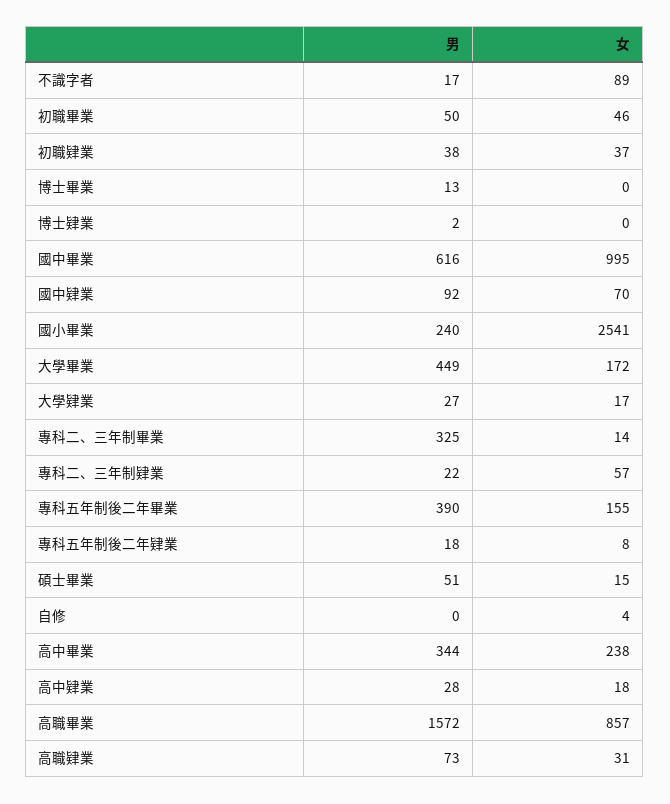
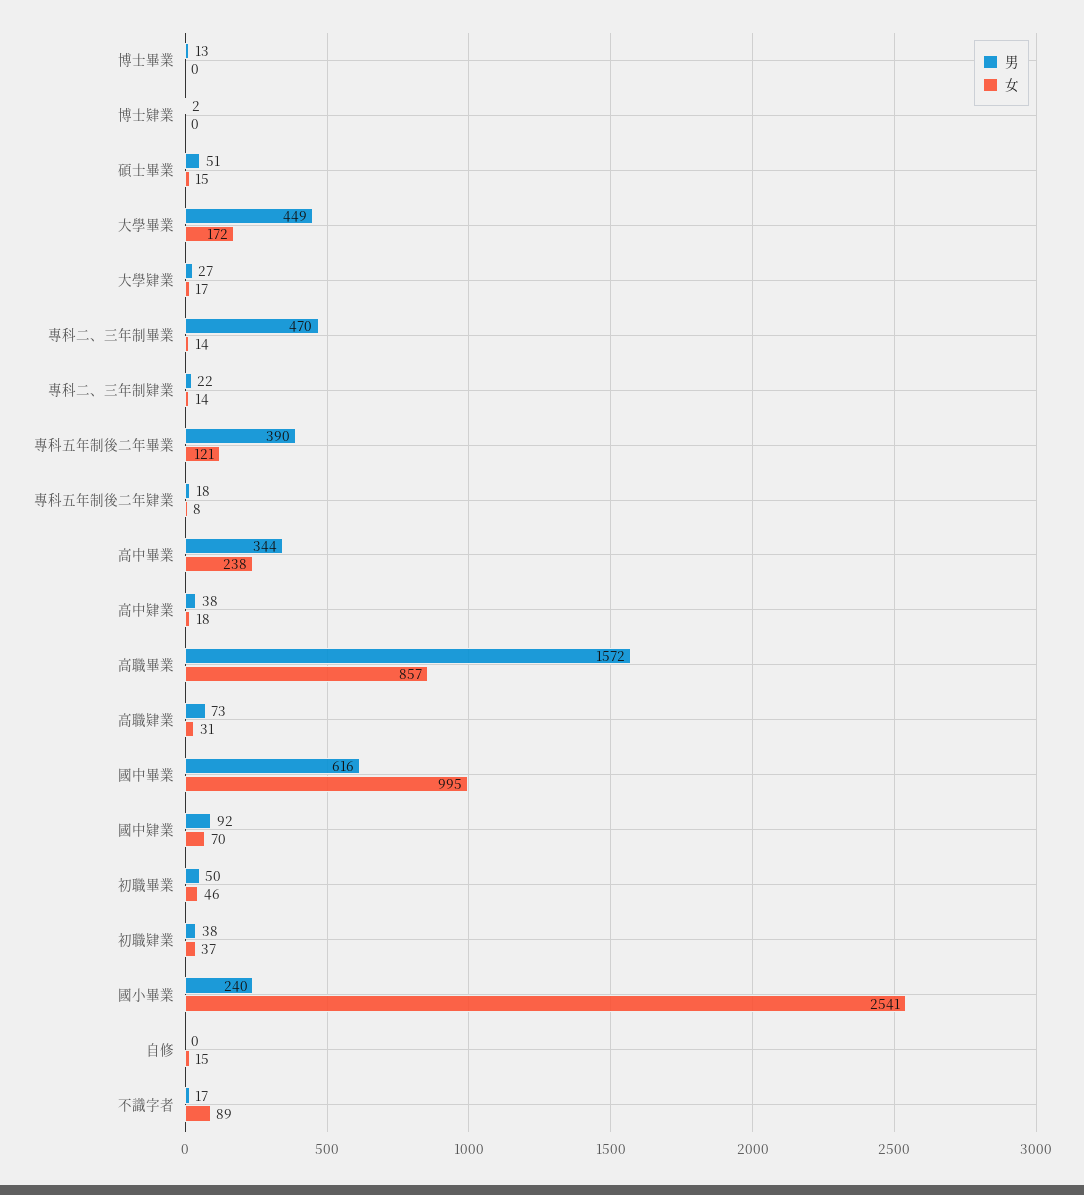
  {
    "男": {
      "不識字者": 17,
      "初職畢業": 50,
      "初職肄業": 38,
      "博士畢業": 13,
      "博士肄業": 2,
      "國中畢業": 616,
      "國中肄業": 92,
      "國小畢業": 240,
      "大學畢業": 449,
      "大學肄業": 27,
-     "專科二、三年制畢業": 325,
+     "專科二、三年制畢業": 470,
      "專科二、三年制肄業": 22,
      "專科五年制後二年畢業": 390,
      "專科五年制後二年肄業": 18,
      "碩士畢業": 51,
      "自修": 0,
      "高中畢業": 344,
-     "高中肄業": 28,
+     "高中肄業": 38,
      "高職畢業": 1572,
      "高職肄業": 73
    },
    "女": {
      "不識字者": 89,
      "初職畢業": 46,
      "初職肄業": 37,
      "博士畢業": 0,
      "博士肄業": 0,
      "國中畢業": 995,
      "國中肄業": 70,
      "國小畢業": 2541,
      "大學畢業": 172,
      "大學肄業": 17,
      "專科二、三年制畢業": 14,
-     "專科二、三年制肄業": 57,
+     "專科二、三年制肄業": 14,
-     "專科五年制後二年畢業": 155,
+     "專科五年制後二年畢業": 121,
      "專科五年制後二年肄業": 8,
      "碩士畢業": 15,
-     "自修": 4,
+     "自修": 15,
      "高中畢業": 238,
      "高中肄業": 18,
      "高職畢業": 857,
      "高職肄業": 31
    }
  }

